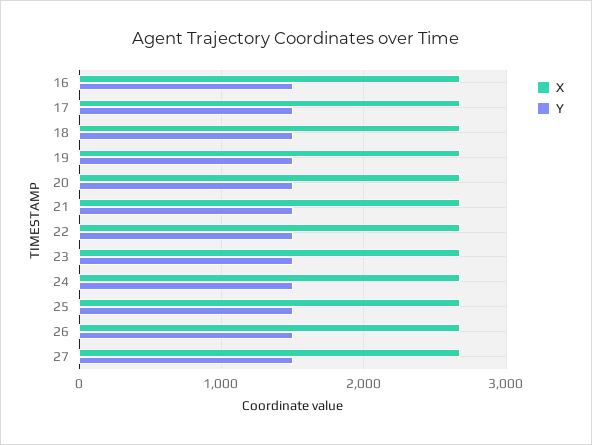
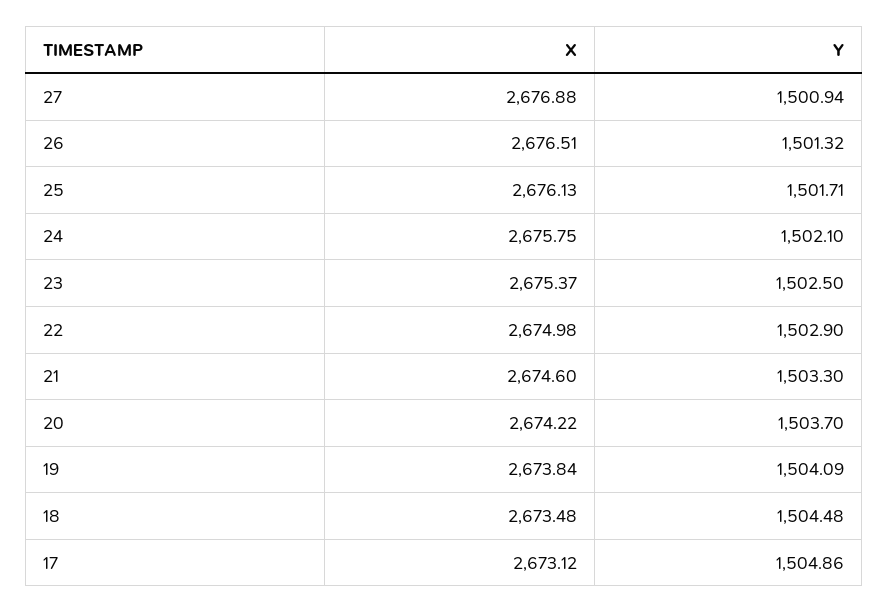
  {
    "X": {
-     "16": 2700,
      "17": 2673.12,
      "18": 2673.48,
      "19": 2673.84,
      "20": 2674.22,
      "21": 2674.6,
      "22": 2674.98,
      "23": 2675.37,
      "24": 2675.75,
      "25": 2676.13,
      "26": 2676.51,
      "27": 2676.88
    },
    "Y": {
-     "16": 1500,
      "17": 1504.86,
      "18": 1504.48,
      "19": 1504.09,
      "20": 1503.7,
      "21": 1503.3,
      "22": 1502.9,
      "23": 1502.5,
      "24": 1502.1,
      "25": 1501.71,
      "26": 1501.32,
      "27": 1500.94
    }
  }

